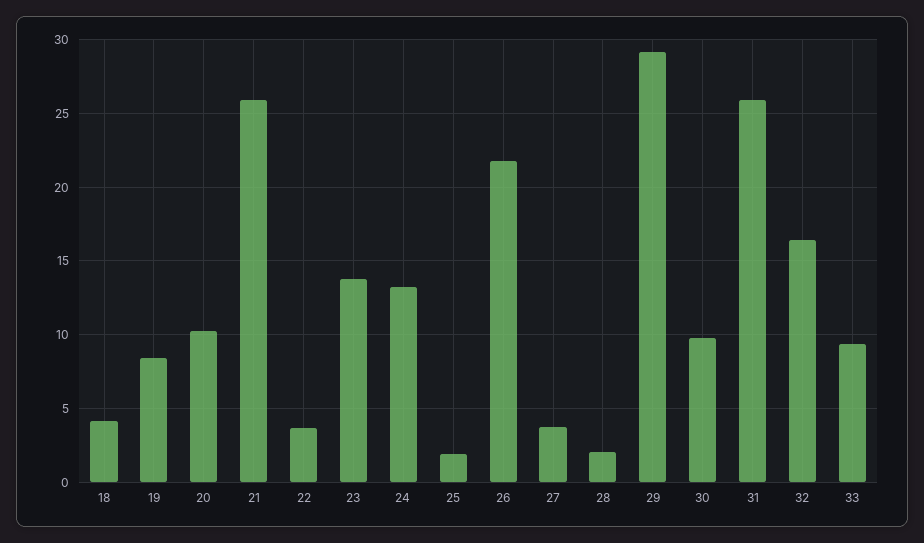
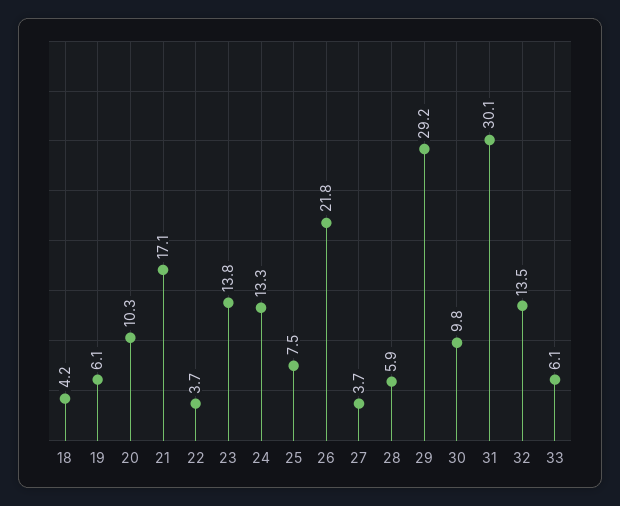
  {
    "18": 4.2,
-   "19": 8.5,
+   "19": 6.1,
    "20": 10.3,
-   "21": 26,
+   "21": 17.1,
    "22": 3.7,
    "23": 13.8,
    "24": 13.3,
-   "25": 2,
+   "25": 7.5,
    "26": 21.8,
    "27": 3.7,
-   "28": 2,
+   "28": 5.9,
    "29": 29.2,
    "30": 9.8,
-   "31": 26,
+   "31": 30.1,
-   "32": 16.5,
+   "32": 13.5,
-   "33": 9.5
+   "33": 6.1
  }

